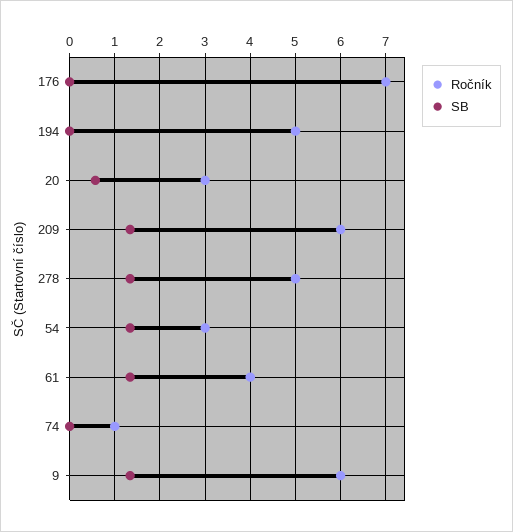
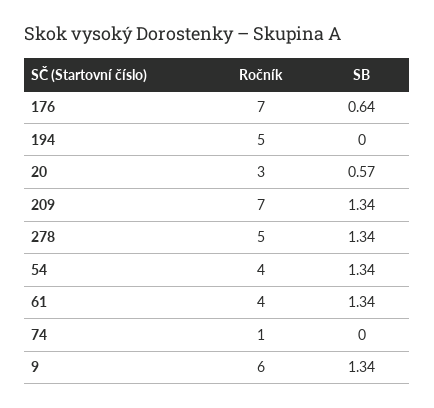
  {
    "Ročník": {
      "176": 7,
      "194": 5,
      "20": 3,
-     "209": 6,
+     "209": 7,
      "278": 5,
-     "54": 3,
+     "54": 4,
      "61": 4,
      "74": 1,
      "9": 6
    },
    "SB": {
-     "176": 0,
+     "176": 0.64,
      "194": 0,
      "20": 0.57,
      "209": 1.34,
      "278": 1.34,
      "54": 1.34,
      "61": 1.34,
      "74": 0,
      "9": 1.34
    }
  }

